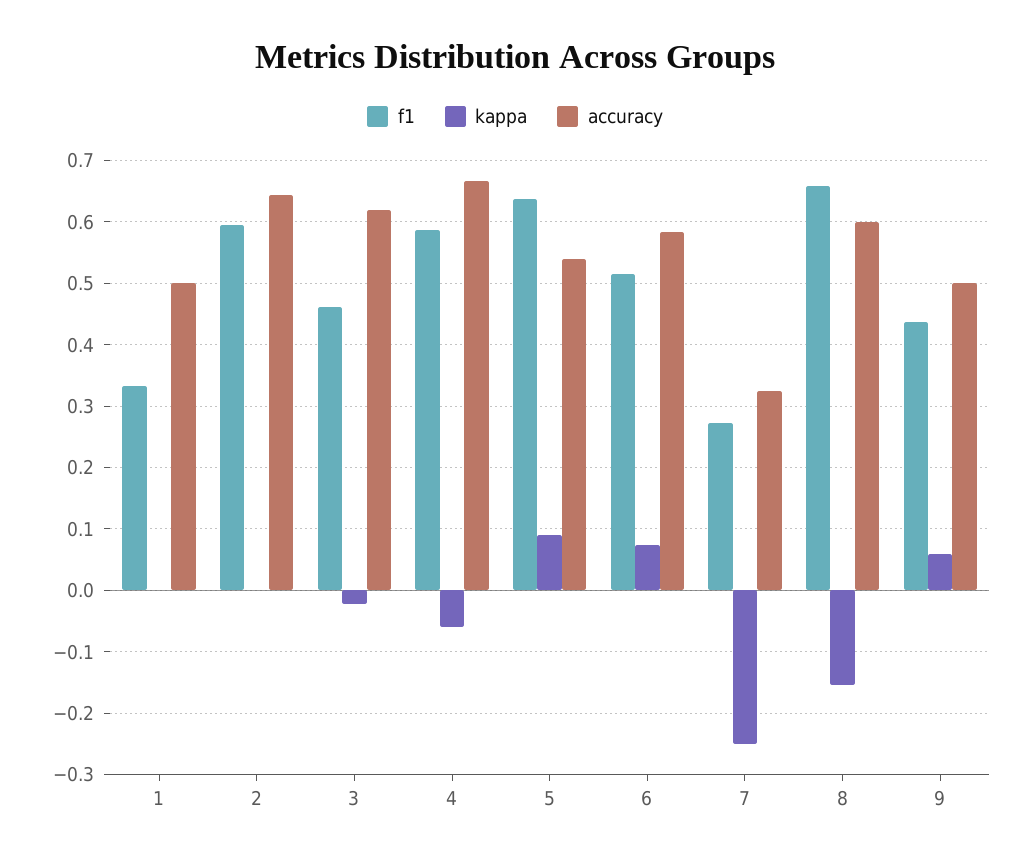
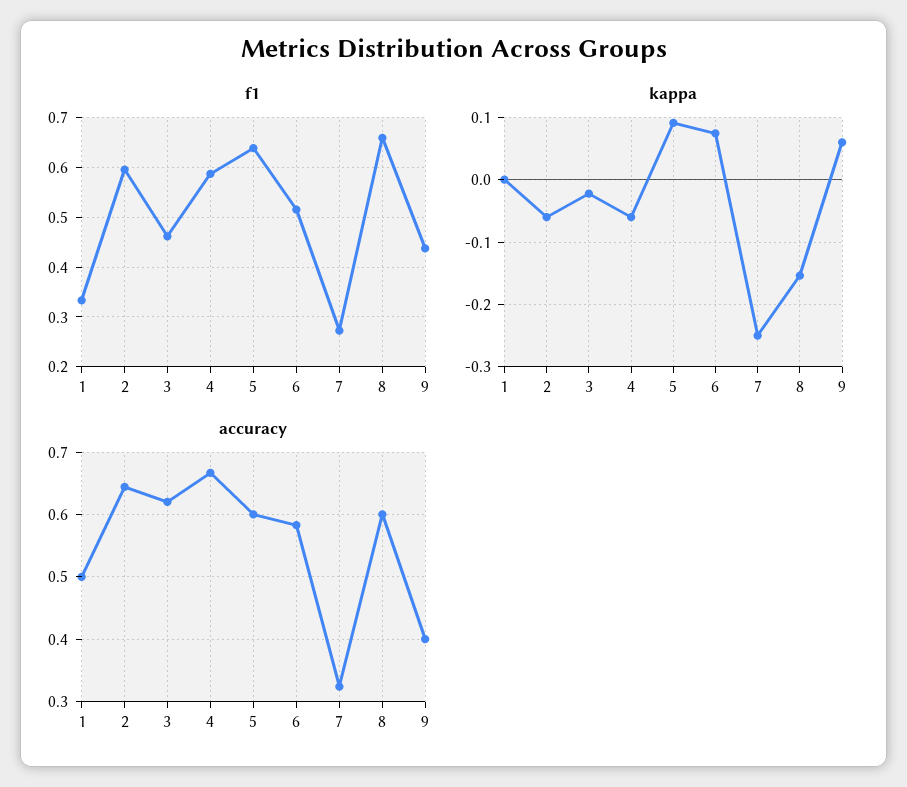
  {
    "f1": {
      "1": 0.33,
      "2": 0.6,
      "3": 0.46,
      "4": 0.59,
      "5": 0.64,
      "6": 0.52,
      "7": 0.27,
      "8": 0.66,
      "9": 0.44
    },
    "kappa": {
      "1": 0,
-     "2": 0,
+     "2": -0.06,
      "3": -0.02,
      "4": -0.06,
      "5": 0.09,
      "6": 0.07,
      "7": -0.25,
      "8": -0.15,
      "9": 0.06
    },
    "accuracy": {
      "1": 0.5,
      "2": 0.64,
      "3": 0.62,
      "4": 0.67,
-     "5": 0.54,
+     "5": 0.6,
      "6": 0.58,
      "7": 0.32,
      "8": 0.6,
-     "9": 0.5
+     "9": 0.4
    }
  }

